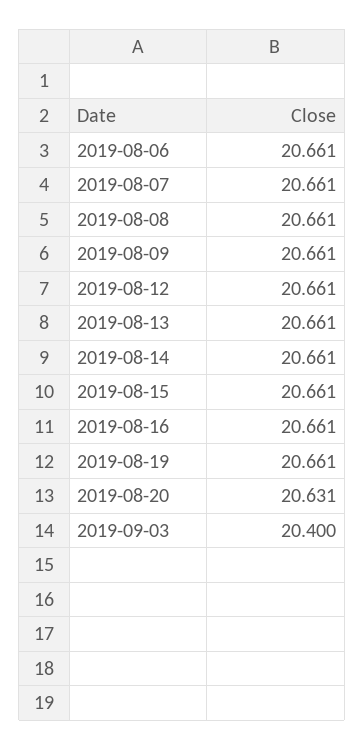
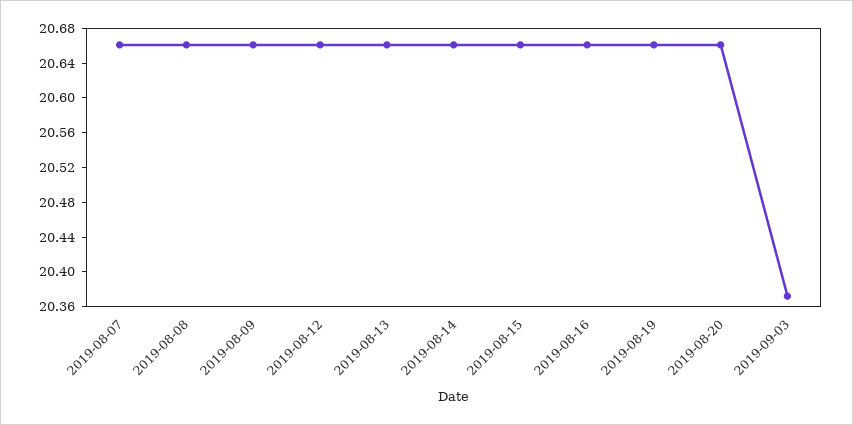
  {
-   "2019-08-06": 20.661,
    "2019-08-07": 20.661,
    "2019-08-08": 20.661,
    "2019-08-09": 20.661,
    "2019-08-12": 20.661,
    "2019-08-13": 20.661,
    "2019-08-14": 20.661,
    "2019-08-15": 20.661,
    "2019-08-16": 20.661,
    "2019-08-19": 20.661,
-   "2019-08-20": 20.631,
+   "2019-08-20": 20.66,
-   "2019-09-03": 20.4
+   "2019-09-03": 20.37
  }

